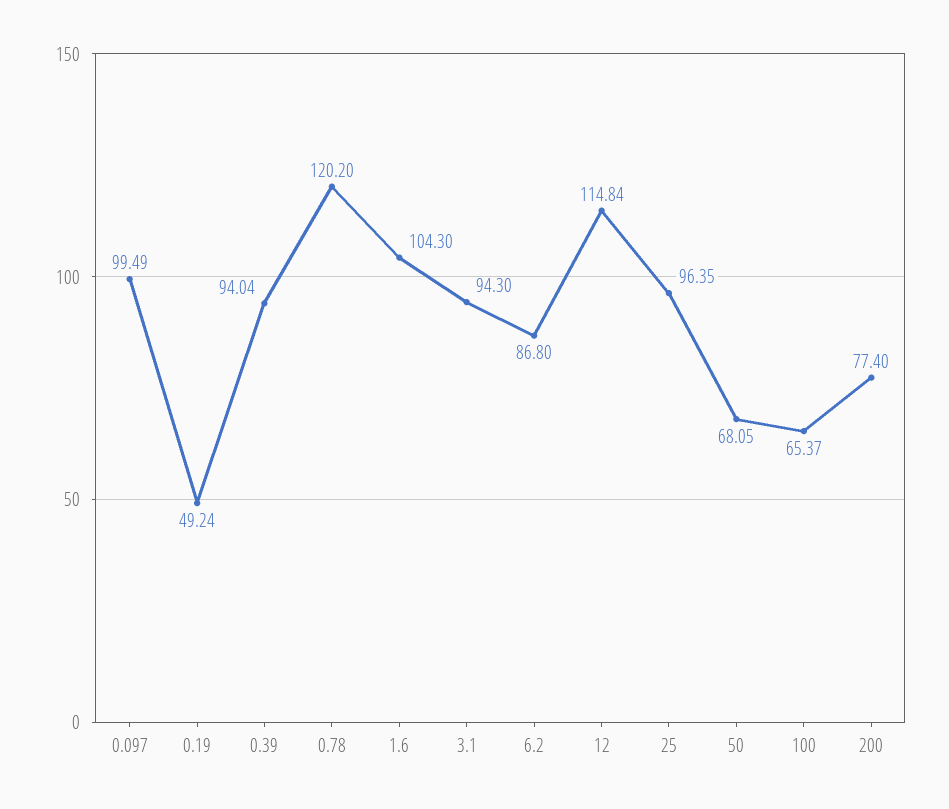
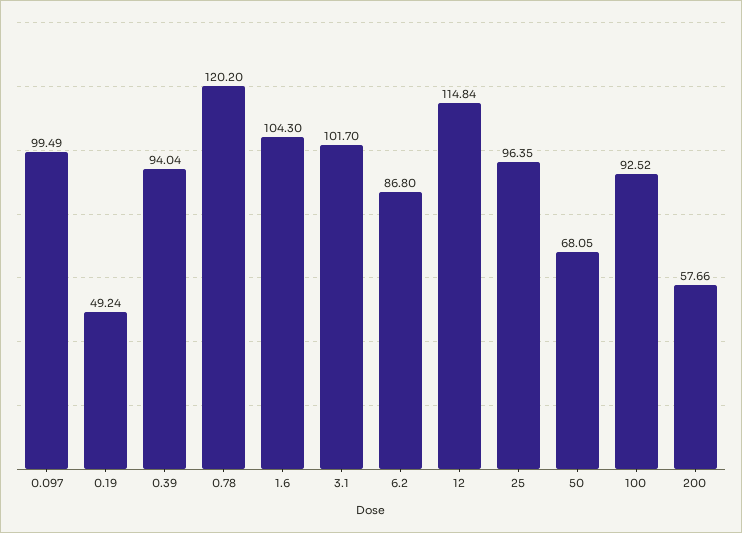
  {
    "0.097": 99.49,
    "0.19": 49.24,
    "0.39": 94.04,
    "0.78": 120.2,
    "1.6": 104.3,
-   "3.1": 94.3,
+   "3.1": 101.7,
    "6.2": 86.8,
    "12": 114.84,
    "25": 96.35,
    "50": 68.05,
-   "100": 65.37,
+   "100": 92.52,
-   "200": 77.4
+   "200": 57.66
  }

